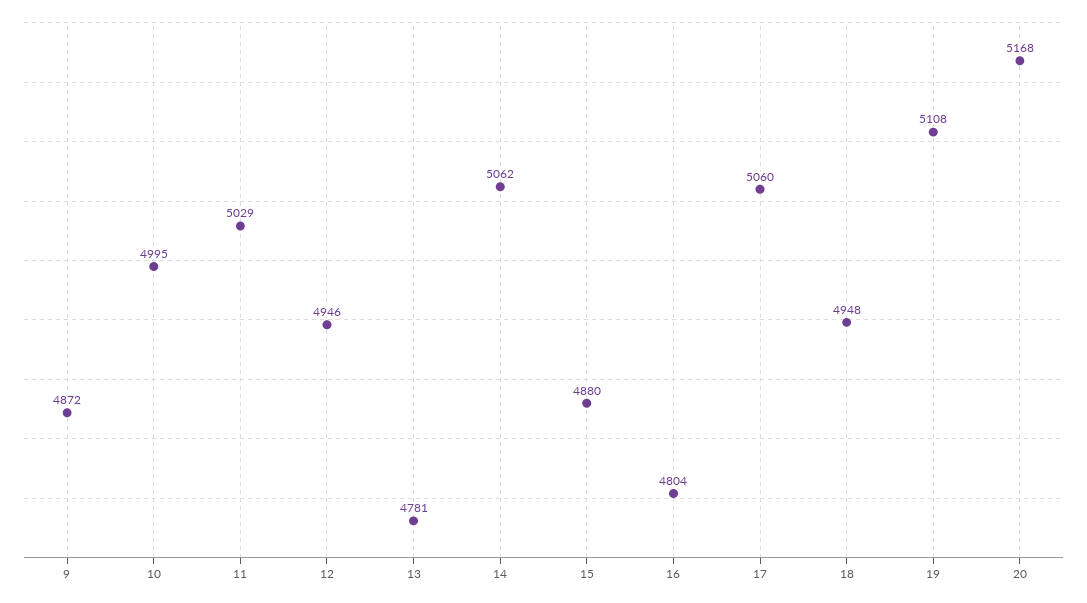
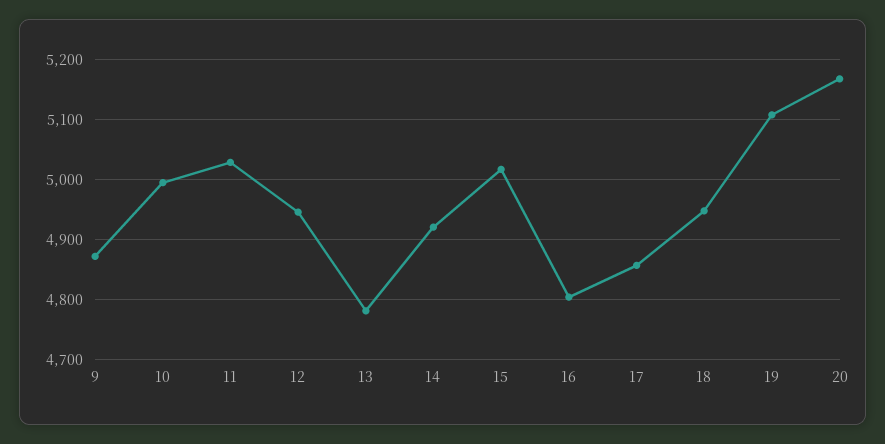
  {
    "9": 4872,
    "10": 4995,
    "11": 5029,
    "12": 4946,
    "13": 4781,
-   "14": 5062,
+   "14": 4920,
-   "15": 4880,
+   "15": 5020,
    "16": 4804,
-   "17": 5060,
+   "17": 4860,
    "18": 4948,
    "19": 5108,
    "20": 5168
  }

